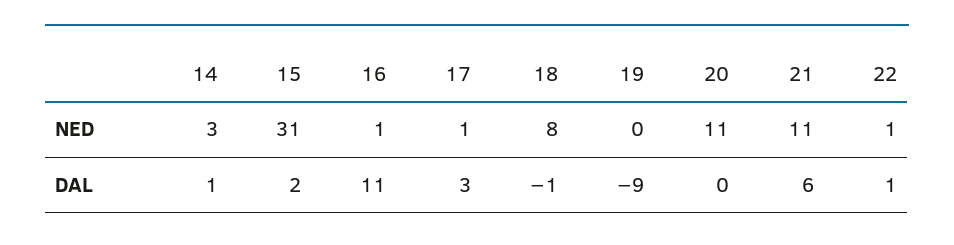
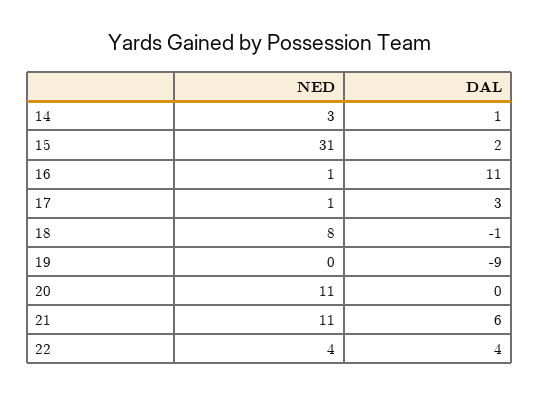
  {
    "14": {
      "NED": 3,
      "DAL": 1
    },
    "15": {
      "NED": 31,
      "DAL": 2
    },
    "16": {
      "NED": 1,
      "DAL": 11
    },
    "17": {
      "NED": 1,
      "DAL": 3
    },
    "18": {
      "NED": 8,
      "DAL": -1
    },
    "19": {
      "NED": 0,
      "DAL": -9
    },
    "20": {
      "NED": 11,
      "DAL": 0
    },
    "21": {
      "NED": 11,
      "DAL": 6
    },
    "22": {
-     "NED": 1,
+     "NED": 4,
-     "DAL": 1
+     "DAL": 4
    }
  }

